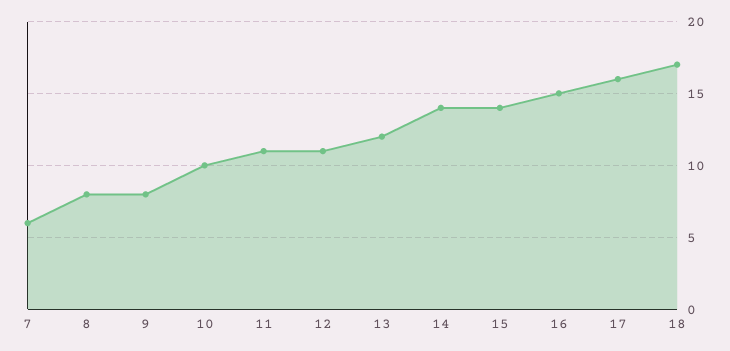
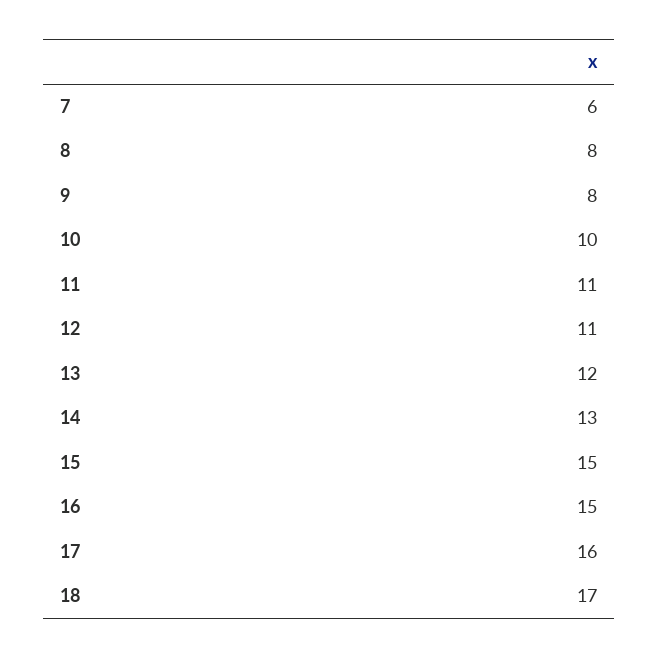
  {
    "7": 6,
    "8": 8,
    "9": 8,
    "10": 10,
    "11": 11,
    "12": 11,
    "13": 12,
-   "14": 14,
+   "14": 13,
-   "15": 14,
+   "15": 15,
    "16": 15,
    "17": 16,
    "18": 17
  }

